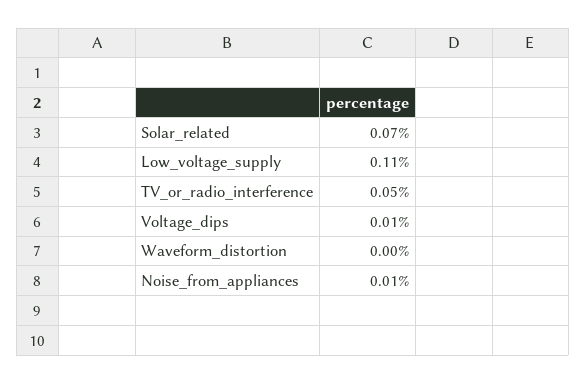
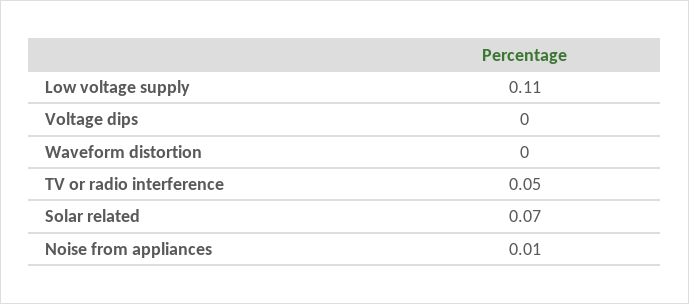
  {
    "Solar_related": 0.07,
    "Low_voltage_supply": 0.11,
    "TV_or_radio_interference": 0.05,
-   "Voltage_dips": 0.01,
+   "Voltage_dips": 0,
    "Waveform_distortion": 0,
    "Noise_from_appliances": 0.01
  }

